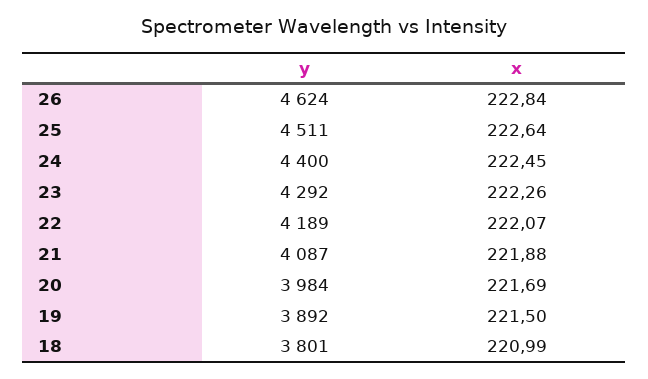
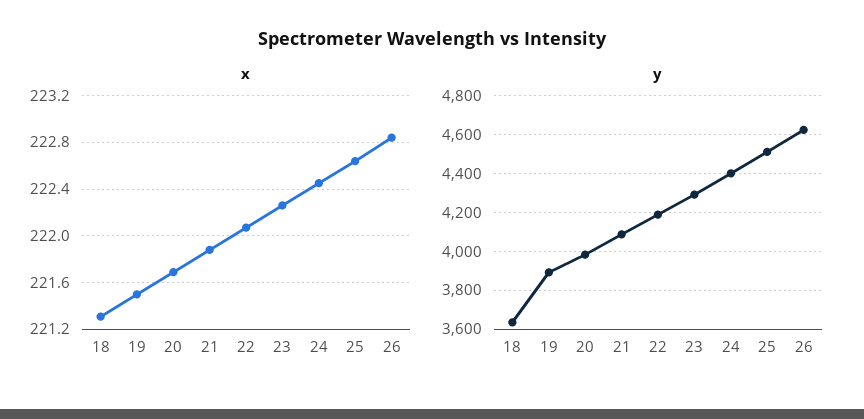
  {
    "y": {
      "26": 4624,
      "25": 4511,
      "24": 4400,
      "23": 4292,
      "22": 4189,
      "21": 4087,
      "20": 3984,
      "19": 3892,
-     "18": 3801
+     "18": 3650
    },
    "x": {
      "26": 222.84,
      "25": 222.64,
      "24": 222.45,
      "23": 222.26,
      "22": 222.07,
      "21": 221.88,
      "20": 221.69,
      "19": 221.5,
-     "18": 220.99
+     "18": 221.3
    }
  }

